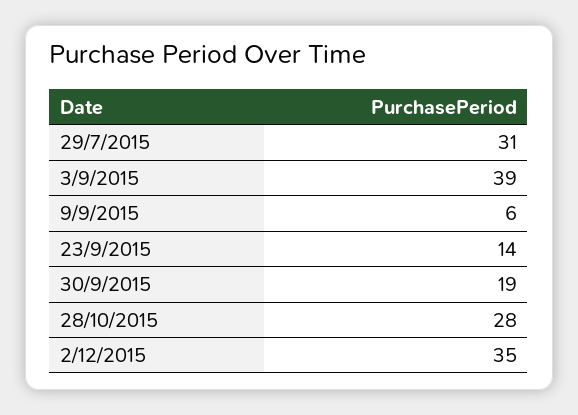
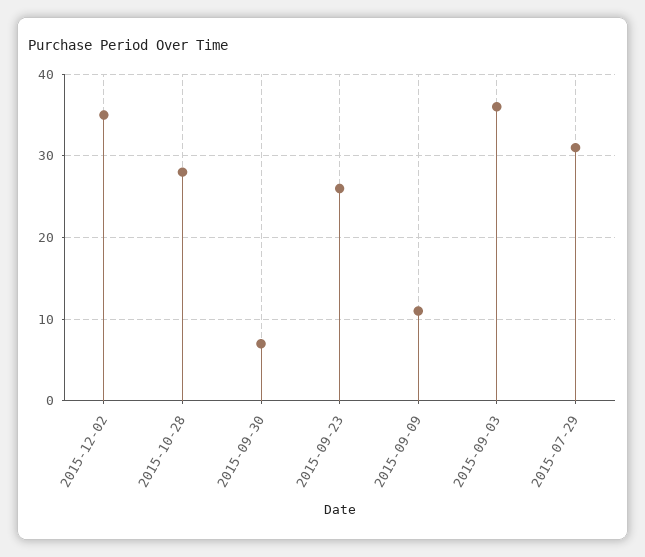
  {
    "29/7/2015": 31,
-   "3/9/2015": 39,
+   "3/9/2015": 36,
-   "9/9/2015": 6,
+   "9/9/2015": 11,
-   "23/9/2015": 14,
+   "23/9/2015": 26,
-   "30/9/2015": 19,
+   "30/9/2015": 7,
    "28/10/2015": 28,
    "2/12/2015": 35
  }

